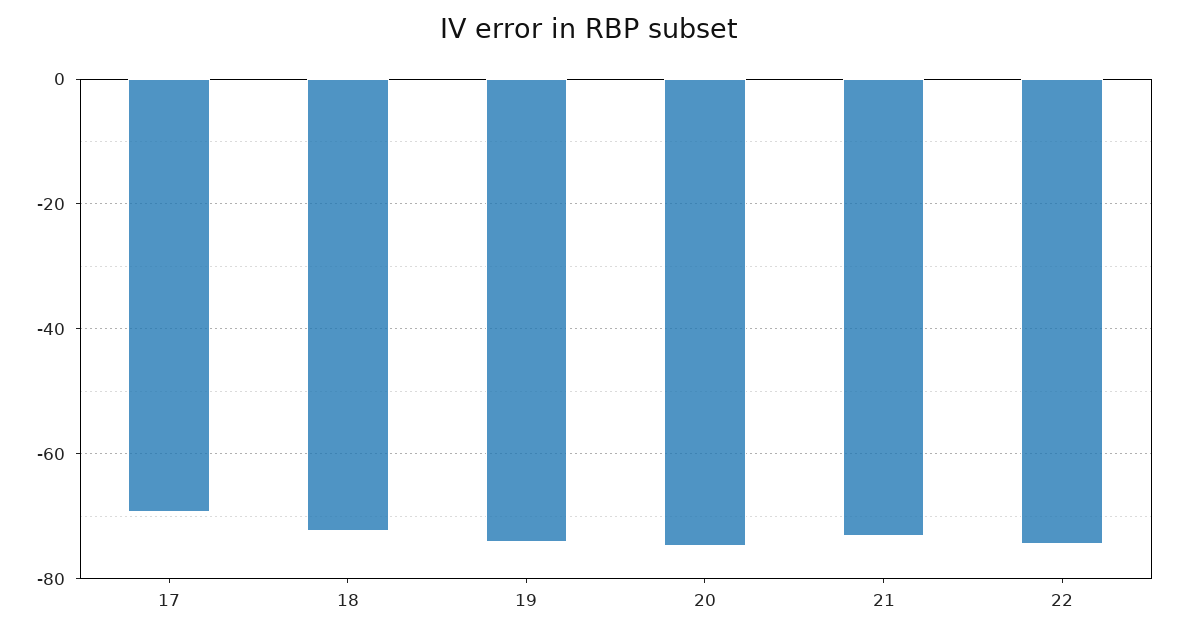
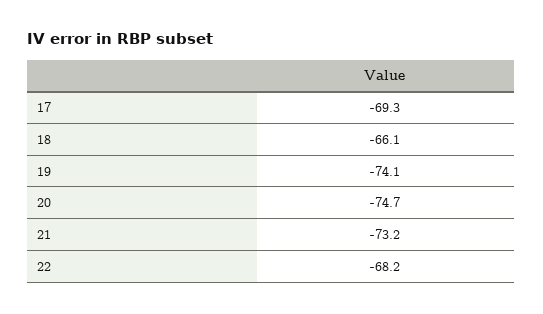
  {
    "17": -69.3,
-   "18": -72,
+   "18": -66.1,
    "19": -74.1,
    "20": -74.7,
    "21": -73.2,
-   "22": -74
+   "22": -68.2
  }

